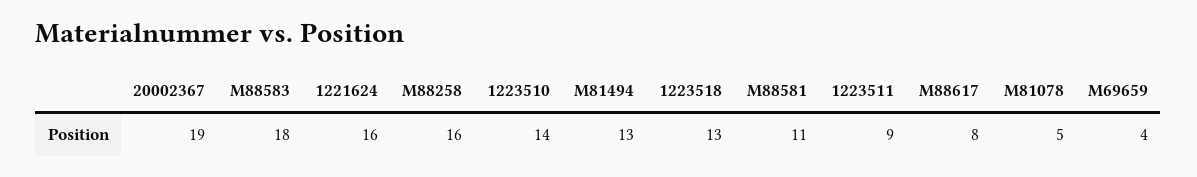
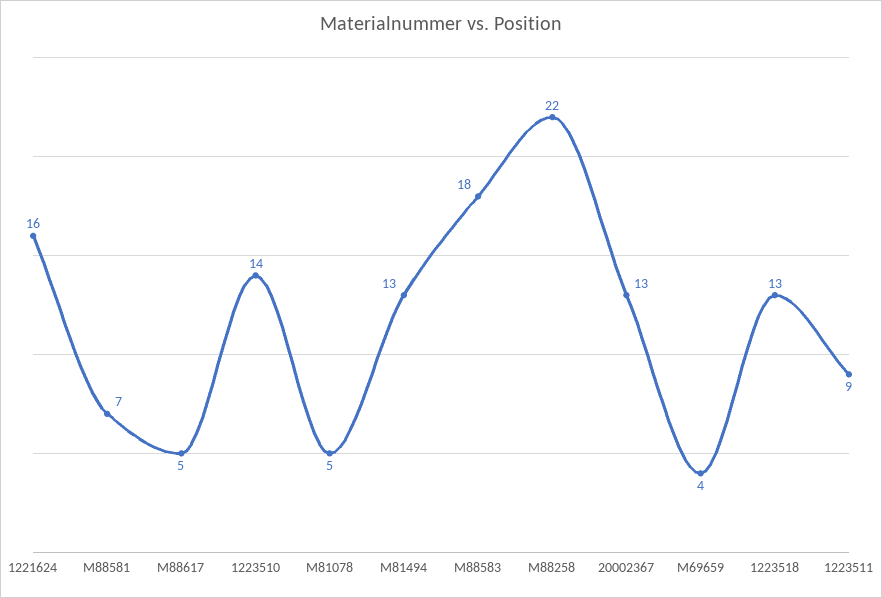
  {
-   "20002367": 19,
+   "20002367": 13,
    "M88583": 18,
    "1221624": 16,
-   "M88258": 16,
+   "M88258": 22,
    "1223510": 14,
    "M81494": 13,
    "1223518": 13,
-   "M88581": 11,
+   "M88581": 7,
    "1223511": 9,
-   "M88617": 8,
+   "M88617": 5,
    "M81078": 5,
    "M69659": 4
  }

